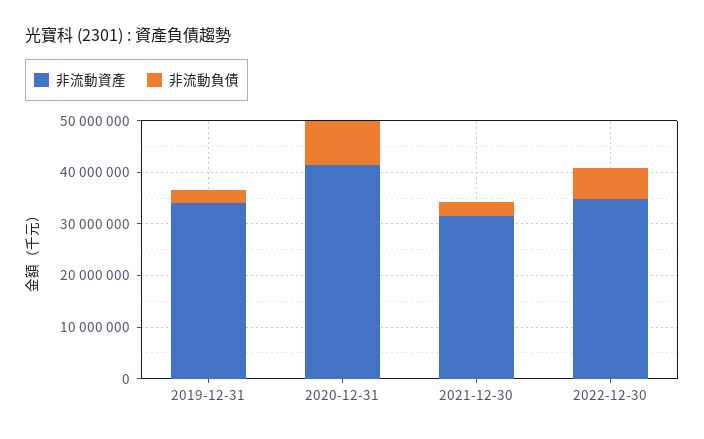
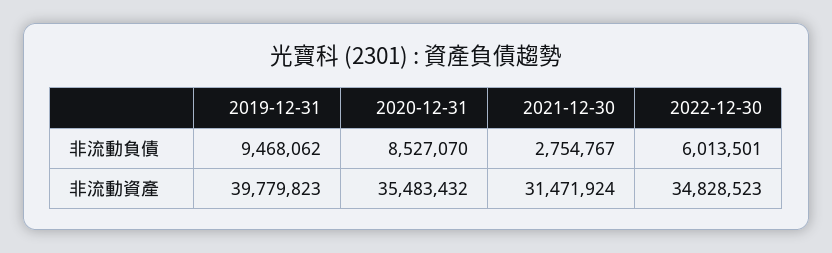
  {
    "非流動資產": {
-     "2019-12-31": 34000000,
+     "2019-12-31": 39779823,
-     "2020-12-31": 42000000,
+     "2020-12-31": 35483432,
      "2021-12-30": 31471924,
      "2022-12-30": 34828523
    },
    "非流動負債": {
-     "2019-12-31": 2000000,
+     "2019-12-31": 9468062,
      "2020-12-31": 8527070,
      "2021-12-30": 2754767,
      "2022-12-30": 6013501
    }
  }

